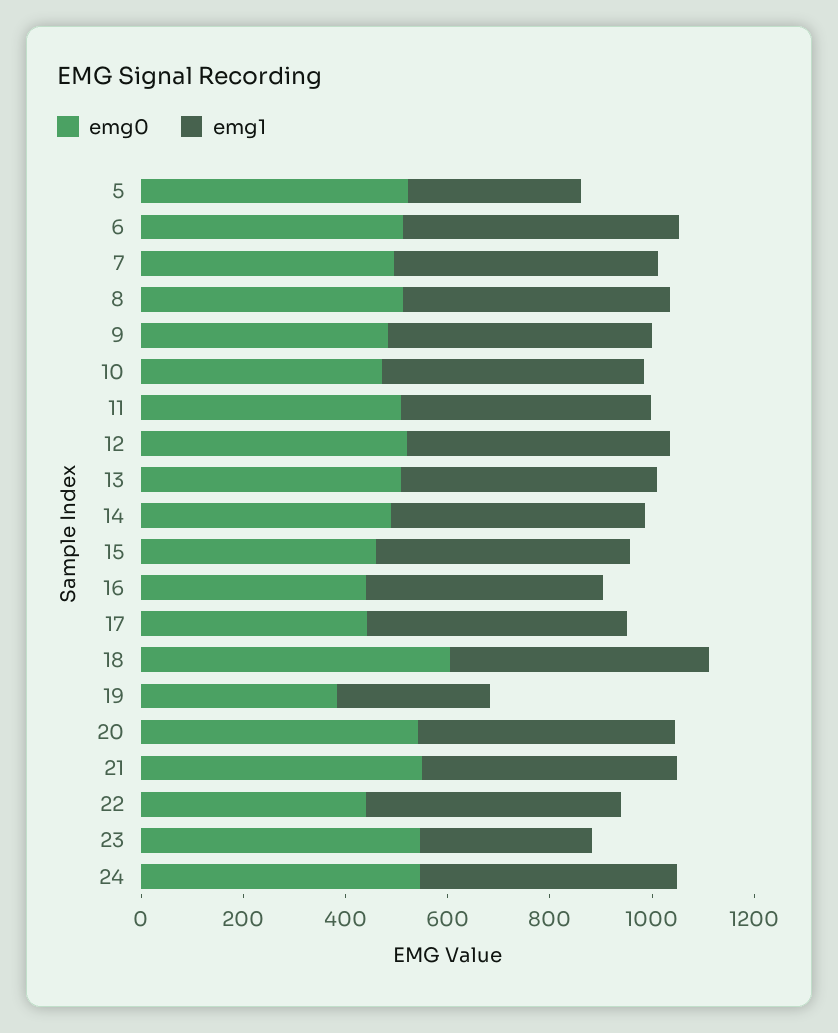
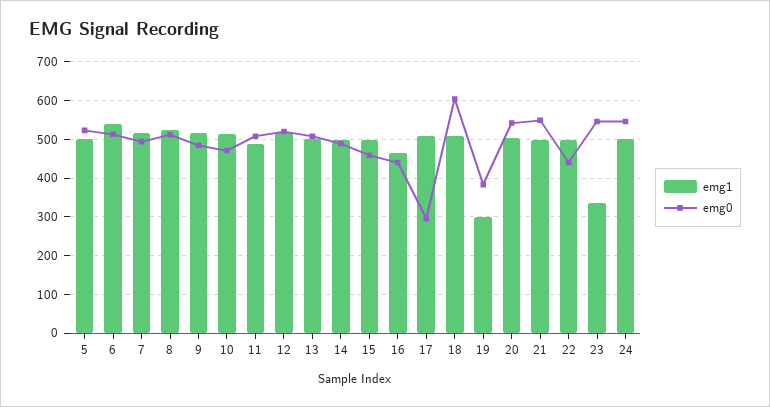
  {
    "emg0": {
      "5": 520,
      "6": 520,
      "7": 500,
      "8": 520,
      "9": 480,
      "10": 480,
      "11": 500,
      "12": 520,
      "13": 500,
      "14": 480,
      "15": 460,
      "16": 440,
-     "17": 450,
+     "17": 300,
      "18": 600,
      "19": 380,
      "20": 540,
      "21": 540,
      "22": 440,
      "23": 540,
      "24": 540
    },
    "emg1": {
-     "5": 350,
+     "5": 500,
      "6": 540,
      "7": 520,
      "8": 520,
      "9": 520,
      "10": 520,
      "11": 480,
      "12": 520,
      "13": 500,
      "14": 500,
      "15": 500,
      "16": 460,
      "17": 500,
      "18": 500,
      "19": 300,
      "20": 500,
      "21": 500,
      "22": 500,
      "23": 340,
      "24": 500
    }
  }

